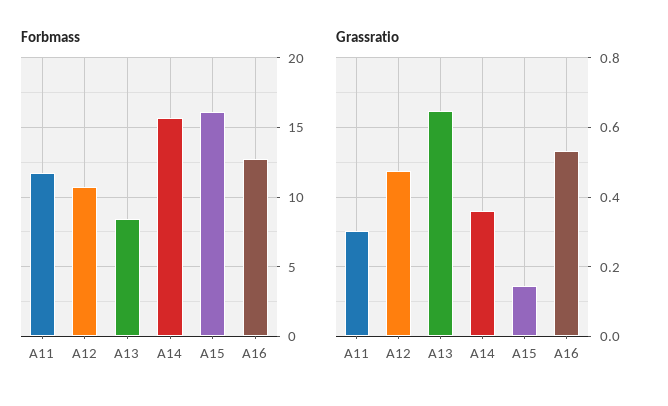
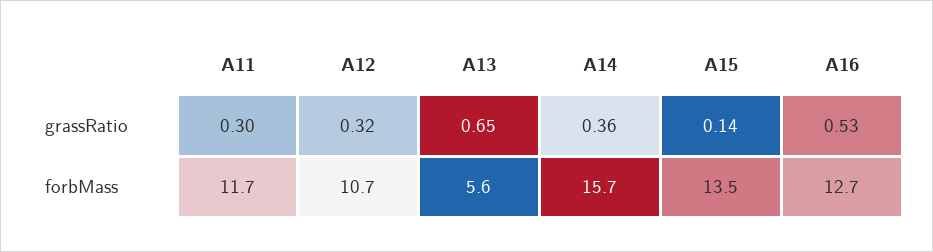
  {
    "Forbmass": {
      "A11": 11.7,
      "A12": 10.7,
-     "A13": 8.5,
+     "A13": 5.6,
      "A14": 15.7,
-     "A15": 16,
+     "A15": 13.5,
      "A16": 12.7
    },
    "Grassratio": {
      "A11": 0.3,
-     "A12": 0.48,
+     "A12": 0.32,
      "A13": 0.65,
      "A14": 0.36,
      "A15": 0.14,
      "A16": 0.53
    }
  }

